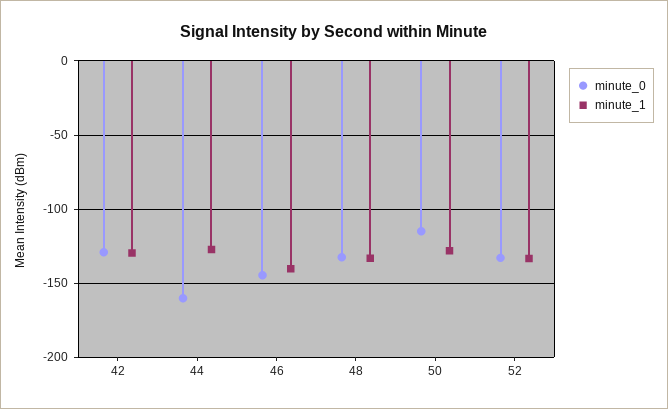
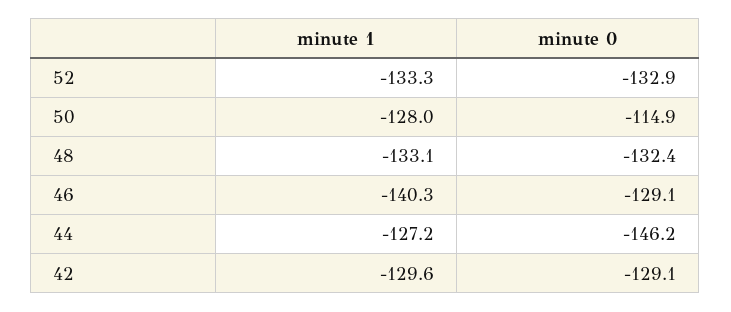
  {
    "minute_0": {
      "42": -129.1,
-     "44": -160,
+     "44": -146.2,
-     "46": -145,
+     "46": -129.1,
      "48": -132.4,
      "50": -114.9,
      "52": -132.9
    },
    "minute_1": {
      "42": -129.6,
      "44": -127.2,
      "46": -140.3,
      "48": -133.1,
      "50": -128,
      "52": -133.3
    }
  }

